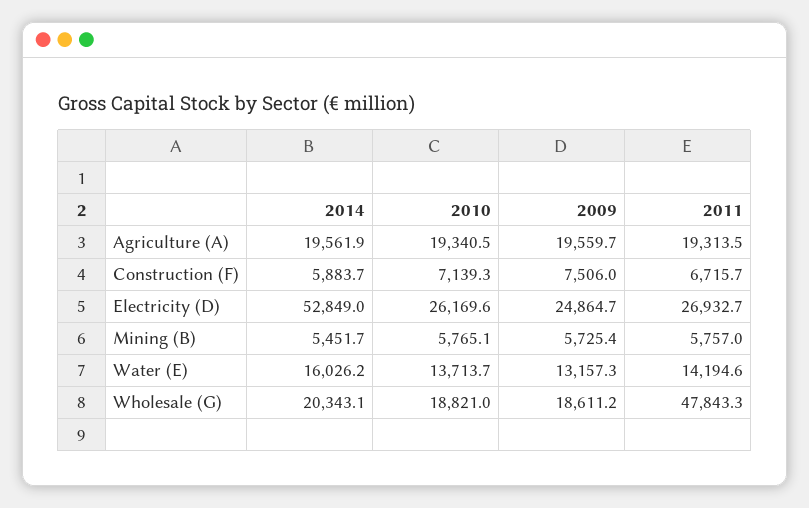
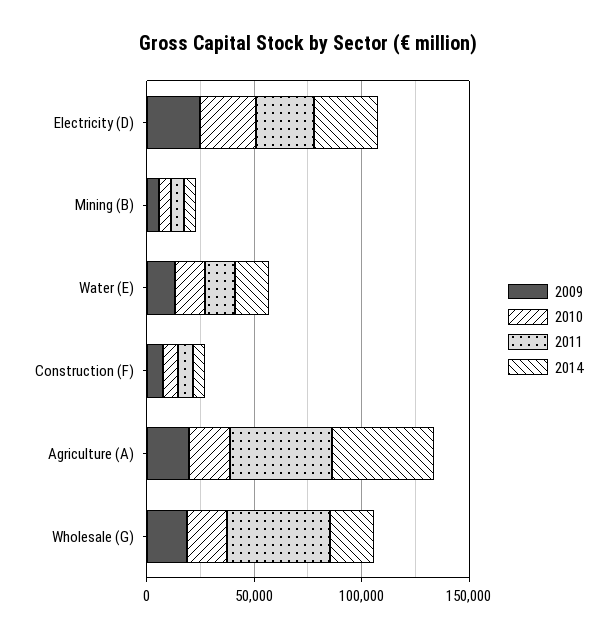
  {
    "2014": {
-     "Agriculture (A)": 19561.9,
+     "Agriculture (A)": 50000,
      "Construction (F)": 5883.7,
-     "Electricity (D)": 52849,
+     "Electricity (D)": 30000,
      "Mining (B)": 5451.7,
      "Water (E)": 16026.2,
      "Wholesale (G)": 20343.1
    },
    "2010": {
      "Agriculture (A)": 19340.5,
      "Construction (F)": 7139.3,
      "Electricity (D)": 26169.6,
      "Mining (B)": 5765.1,
      "Water (E)": 13713.7,
      "Wholesale (G)": 18821
    },
    "2009": {
      "Agriculture (A)": 19559.7,
      "Construction (F)": 7506,
      "Electricity (D)": 24864.7,
      "Mining (B)": 5725.4,
      "Water (E)": 13157.3,
      "Wholesale (G)": 18611.2
    },
    "2011": {
-     "Agriculture (A)": 19313.5,
+     "Agriculture (A)": 50000,
      "Construction (F)": 6715.7,
      "Electricity (D)": 26932.7,
      "Mining (B)": 5757,
      "Water (E)": 14194.6,
      "Wholesale (G)": 47843.3
    }
  }

